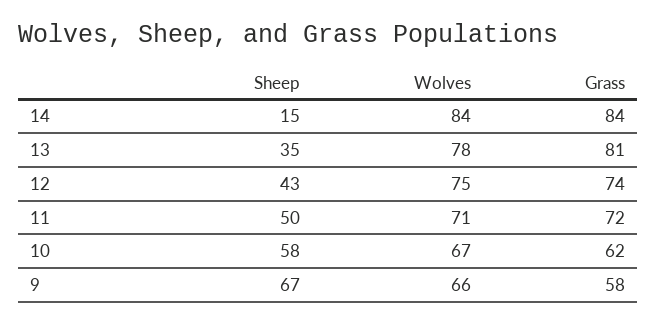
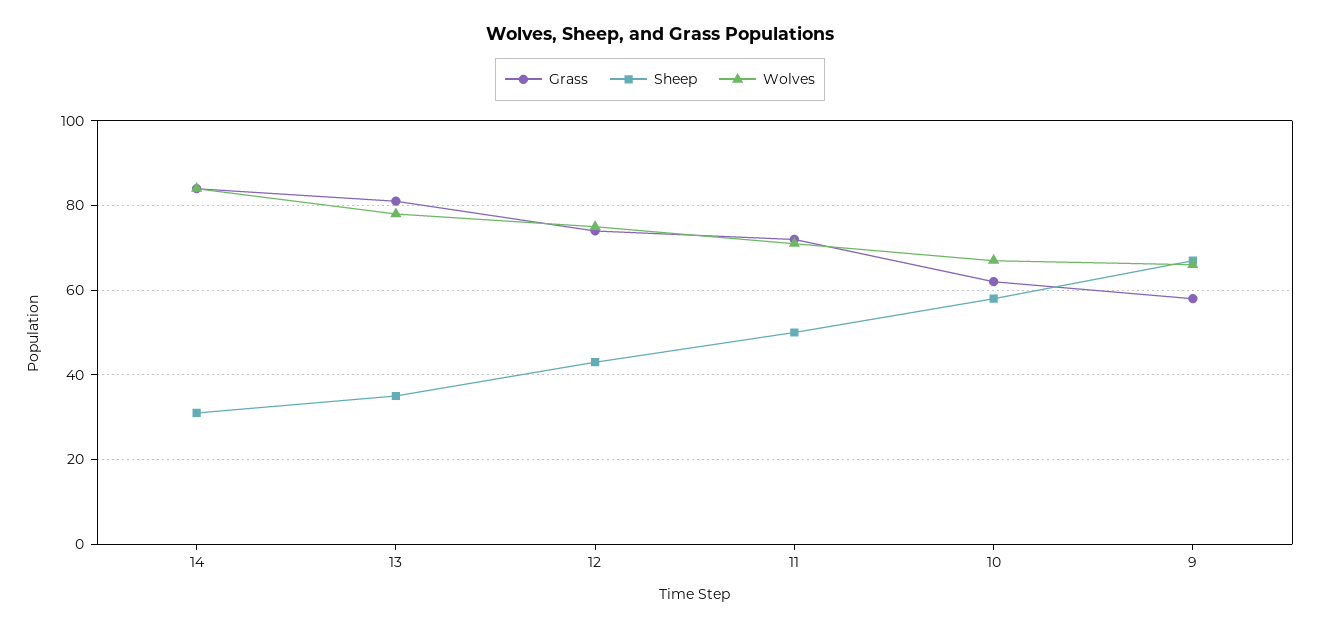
  {
    "Sheep": {
-     "14": 15,
+     "14": 30,
      "13": 35,
      "12": 43,
      "11": 50,
      "10": 58,
      "9": 67
    },
    "Wolves": {
      "14": 84,
      "13": 78,
      "12": 75,
      "11": 71,
      "10": 67,
      "9": 66
    },
    "Grass": {
      "14": 84,
      "13": 81,
      "12": 74,
      "11": 72,
      "10": 62,
      "9": 58
    }
  }

